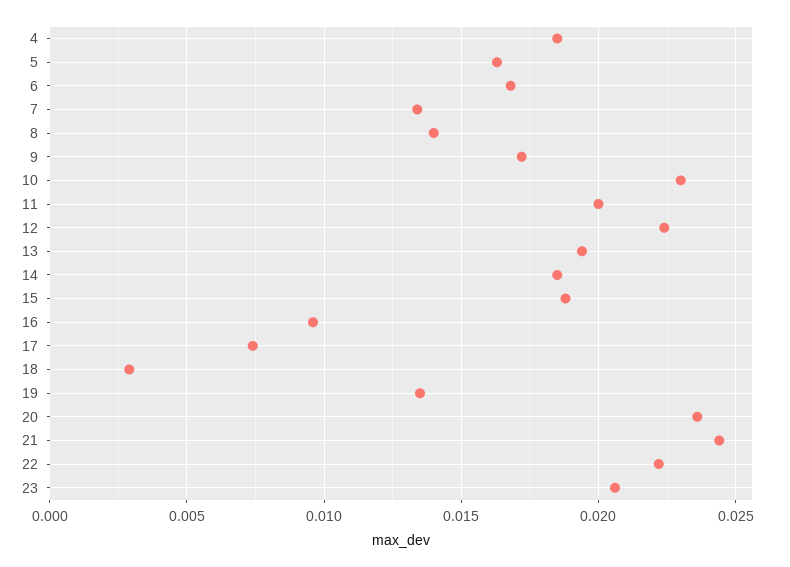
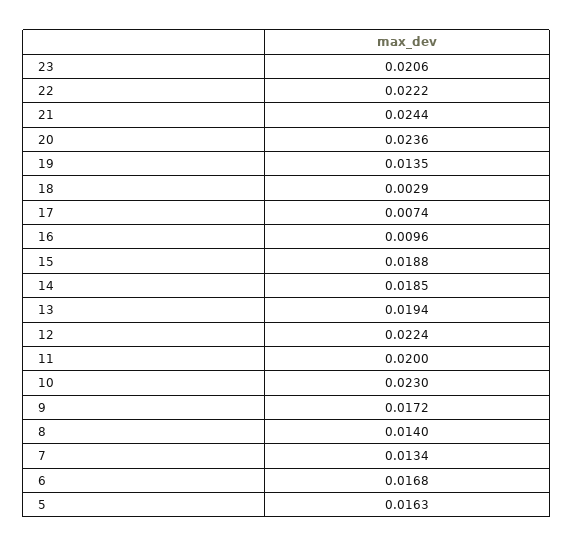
  {
-   "4": 0.0185,
    "5": 0.0163,
    "6": 0.0168,
    "7": 0.0134,
    "8": 0.014,
    "9": 0.0172,
    "10": 0.023,
    "11": 0.02,
    "12": 0.0224,
    "13": 0.0194,
    "14": 0.0185,
    "15": 0.0188,
    "16": 0.0096,
    "17": 0.0074,
    "18": 0.0029,
    "19": 0.0135,
    "20": 0.0236,
    "21": 0.0244,
    "22": 0.0222,
    "23": 0.0206
  }

